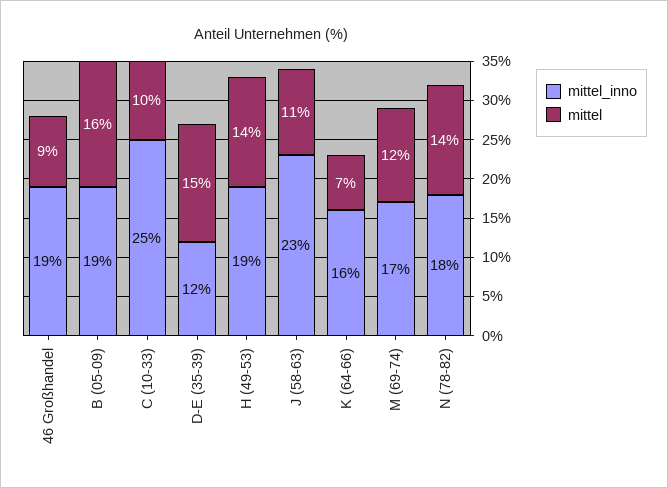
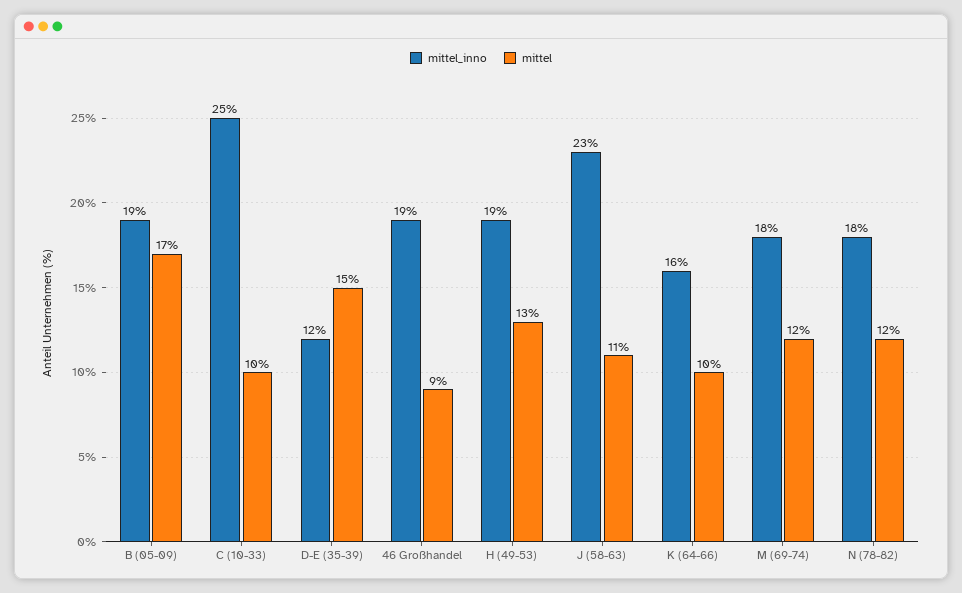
  {
    "mittel_inno": {
      "46 Großhandel": 19,
      "B (05-09)": 19,
      "C (10-33)": 25,
      "D-E (35-39)": 12,
      "H (49-53)": 19,
      "J (58-63)": 23,
      "K (64-66)": 16,
-     "M (69-74)": 17,
+     "M (69-74)": 18,
      "N (78-82)": 18
    },
    "mittel": {
      "46 Großhandel": 9,
-     "B (05-09)": 16,
+     "B (05-09)": 17,
      "C (10-33)": 10,
      "D-E (35-39)": 15,
-     "H (49-53)": 14,
+     "H (49-53)": 13,
      "J (58-63)": 11,
-     "K (64-66)": 7,
+     "K (64-66)": 10,
      "M (69-74)": 12,
-     "N (78-82)": 14
+     "N (78-82)": 12
    }
  }

